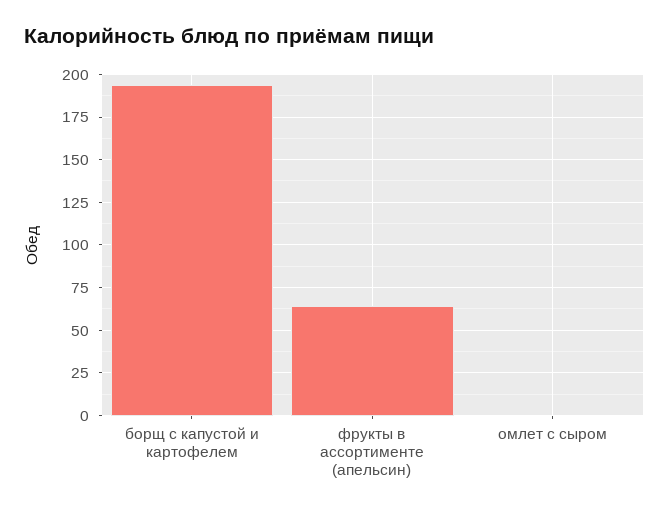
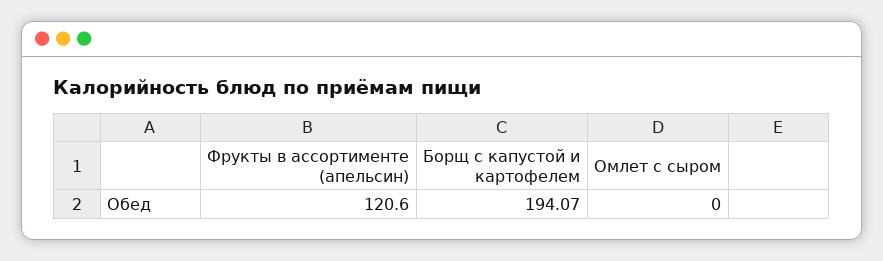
  {
    "борщ с капустой и картофелем": 194.07,
-   "фрукты в ассортименте (апельсин)": 65,
+   "фрукты в ассортименте (апельсин)": 120.6,
    "омлет с сыром": 0
  }

